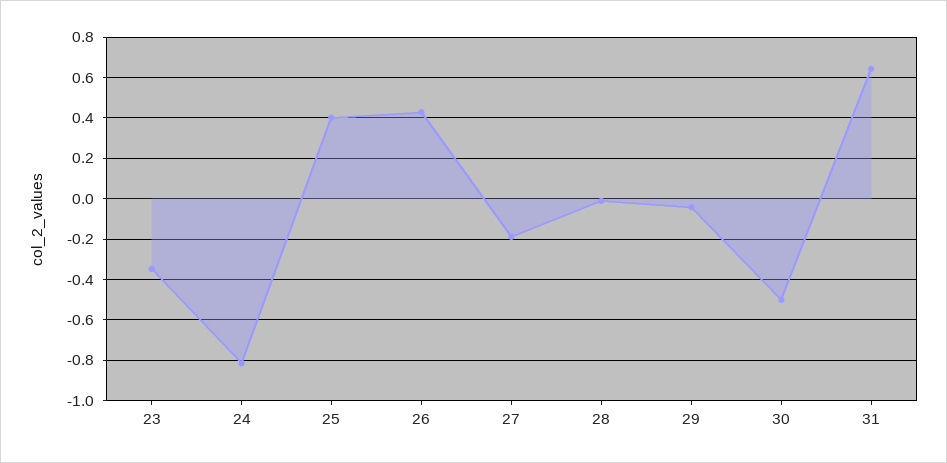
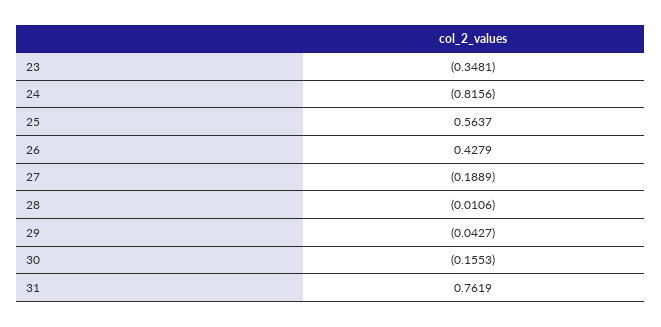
  {
    "23": -0.3481,
    "24": -0.8156,
-   "25": 0.4,
+   "25": 0.5637,
    "26": 0.4279,
    "27": -0.1889,
    "28": -0.0106,
    "29": -0.0427,
-   "30": -0.5,
+   "30": -0.1553,
-   "31": 0.65
+   "31": 0.7619
  }

